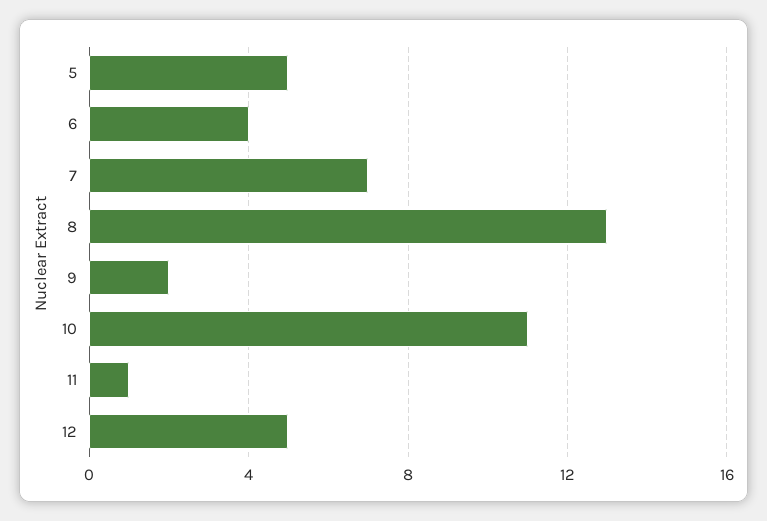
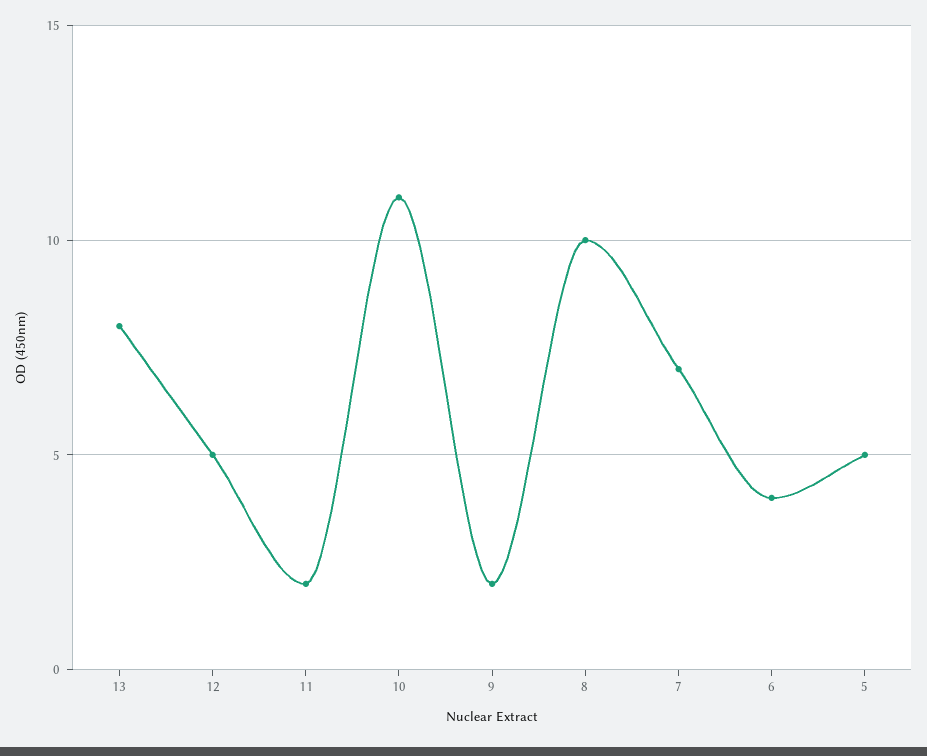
  {
    "5": 5,
    "6": 4,
    "7": 7,
-   "8": 13,
+   "8": 10,
    "9": 2,
    "10": 11,
-   "11": 1,
+   "11": 2,
-   "12": 5
+   "12": 5,
+   "13": 8
  }

